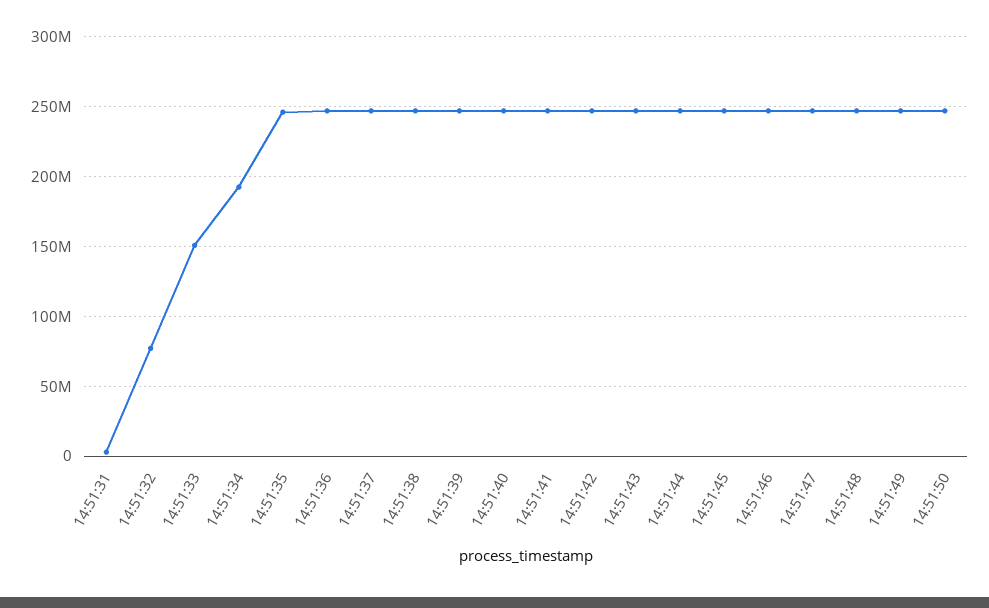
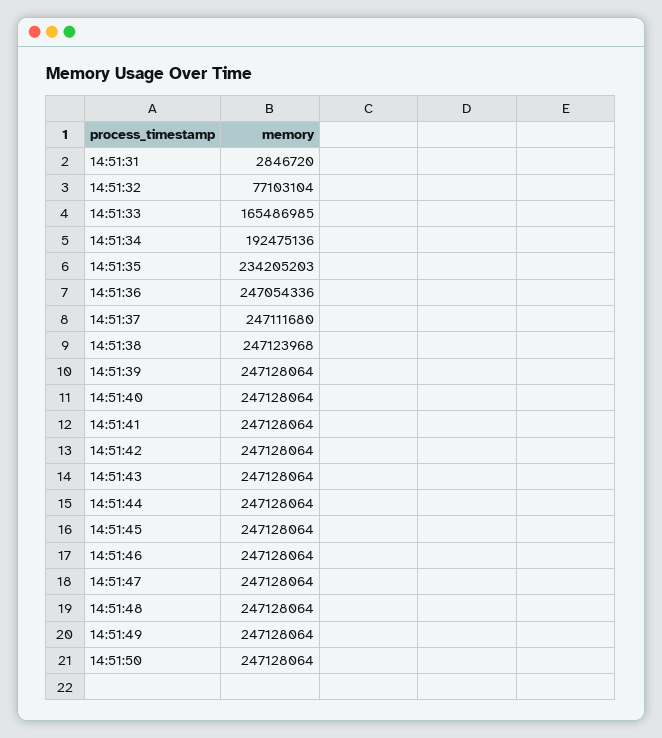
  {
    "14:51:31": 2846720,
    "14:51:32": 77103104,
-   "14:51:33": 150000000,
+   "14:51:33": 165486985,
    "14:51:34": 192475136,
-   "14:51:35": 245000000,
+   "14:51:35": 234205203,
    "14:51:36": 247054336,
    "14:51:37": 247111680,
    "14:51:38": 247123968,
    "14:51:39": 247128064,
    "14:51:40": 247128064,
    "14:51:41": 247128064,
    "14:51:42": 247128064,
    "14:51:43": 247128064,
    "14:51:44": 247128064,
    "14:51:45": 247128064,
    "14:51:46": 247128064,
    "14:51:47": 247128064,
    "14:51:48": 247128064,
    "14:51:49": 247128064,
    "14:51:50": 247128064
  }

